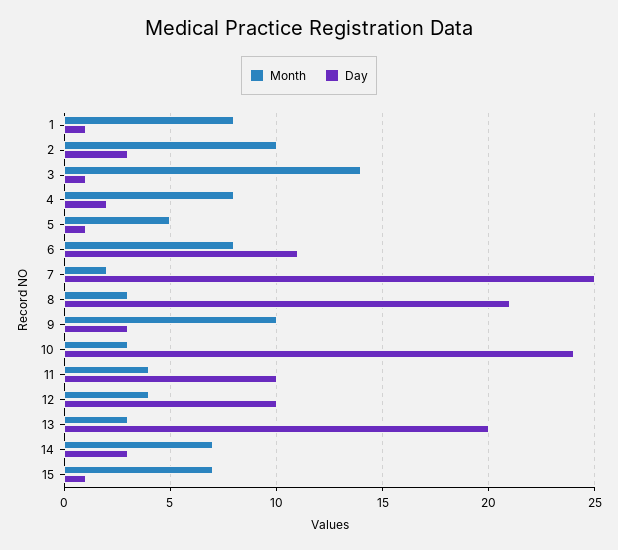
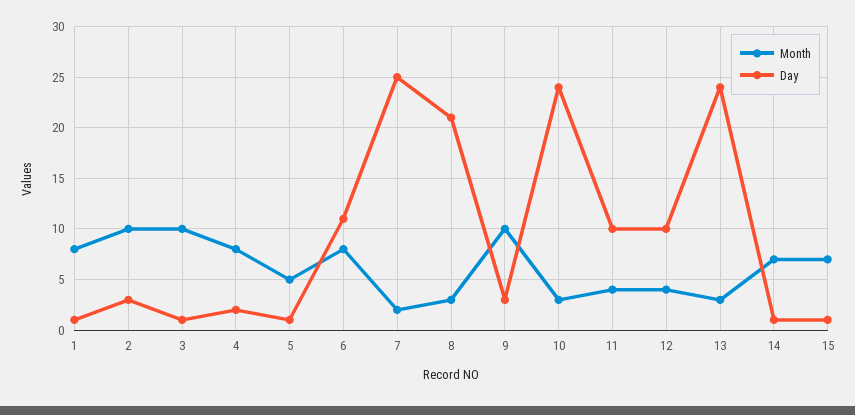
  {
    "Month": {
      "1": 8,
      "2": 10,
-     "3": 14,
+     "3": 10,
      "4": 8,
      "5": 5,
      "6": 8,
      "7": 2,
      "8": 3,
      "9": 10,
      "10": 3,
      "11": 4,
      "12": 4,
      "13": 3,
      "14": 7,
      "15": 7
    },
    "Day": {
      "1": 1,
      "2": 3,
      "3": 1,
      "4": 2,
      "5": 1,
      "6": 11,
      "7": 25,
      "8": 21,
      "9": 3,
      "10": 24,
      "11": 10,
      "12": 10,
-     "13": 20,
+     "13": 24,
-     "14": 3,
+     "14": 1,
      "15": 1
    }
  }

